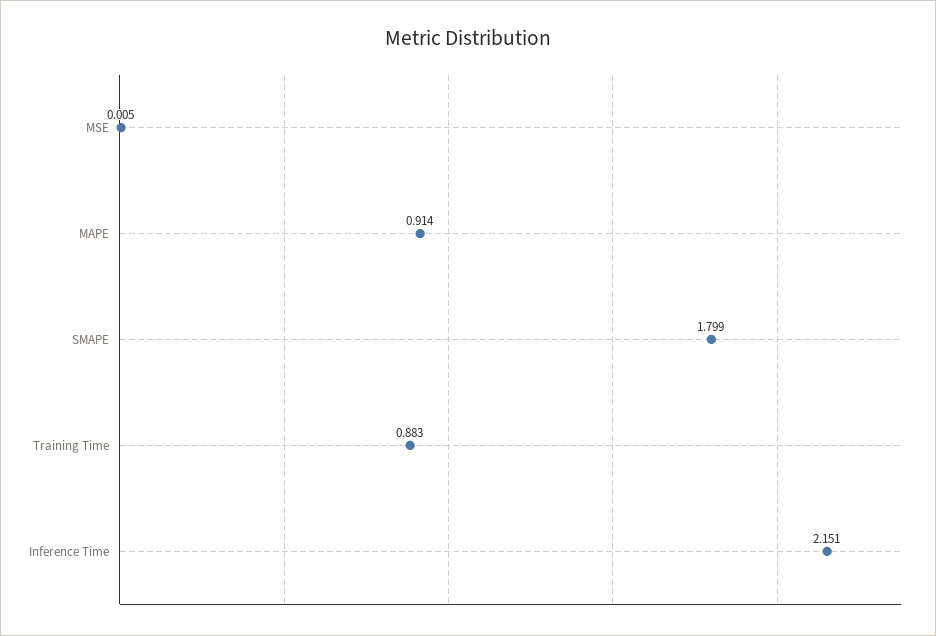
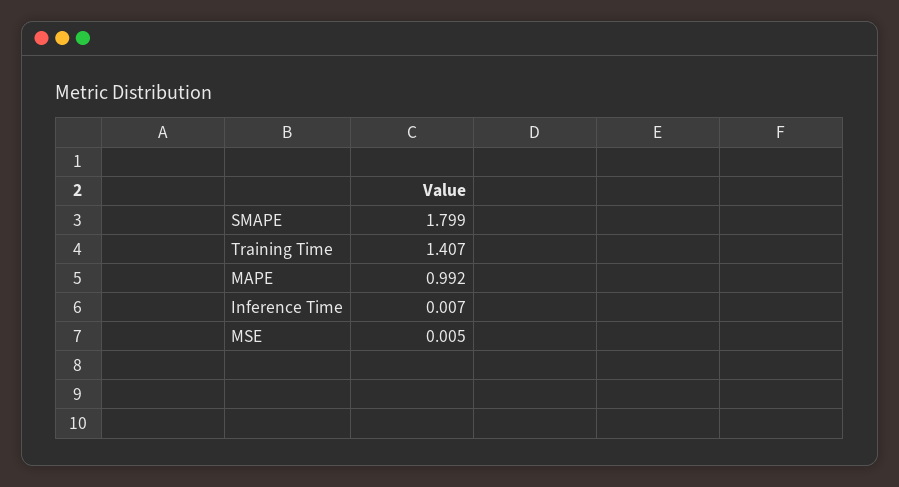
  {
    "MSE": 0.005,
-   "MAPE": 0.914,
+   "MAPE": 0.992,
    "SMAPE": 1.799,
-   "Training Time": 0.883,
+   "Training Time": 1.407,
-   "Inference Time": 2.151
+   "Inference Time": 0.007
  }

